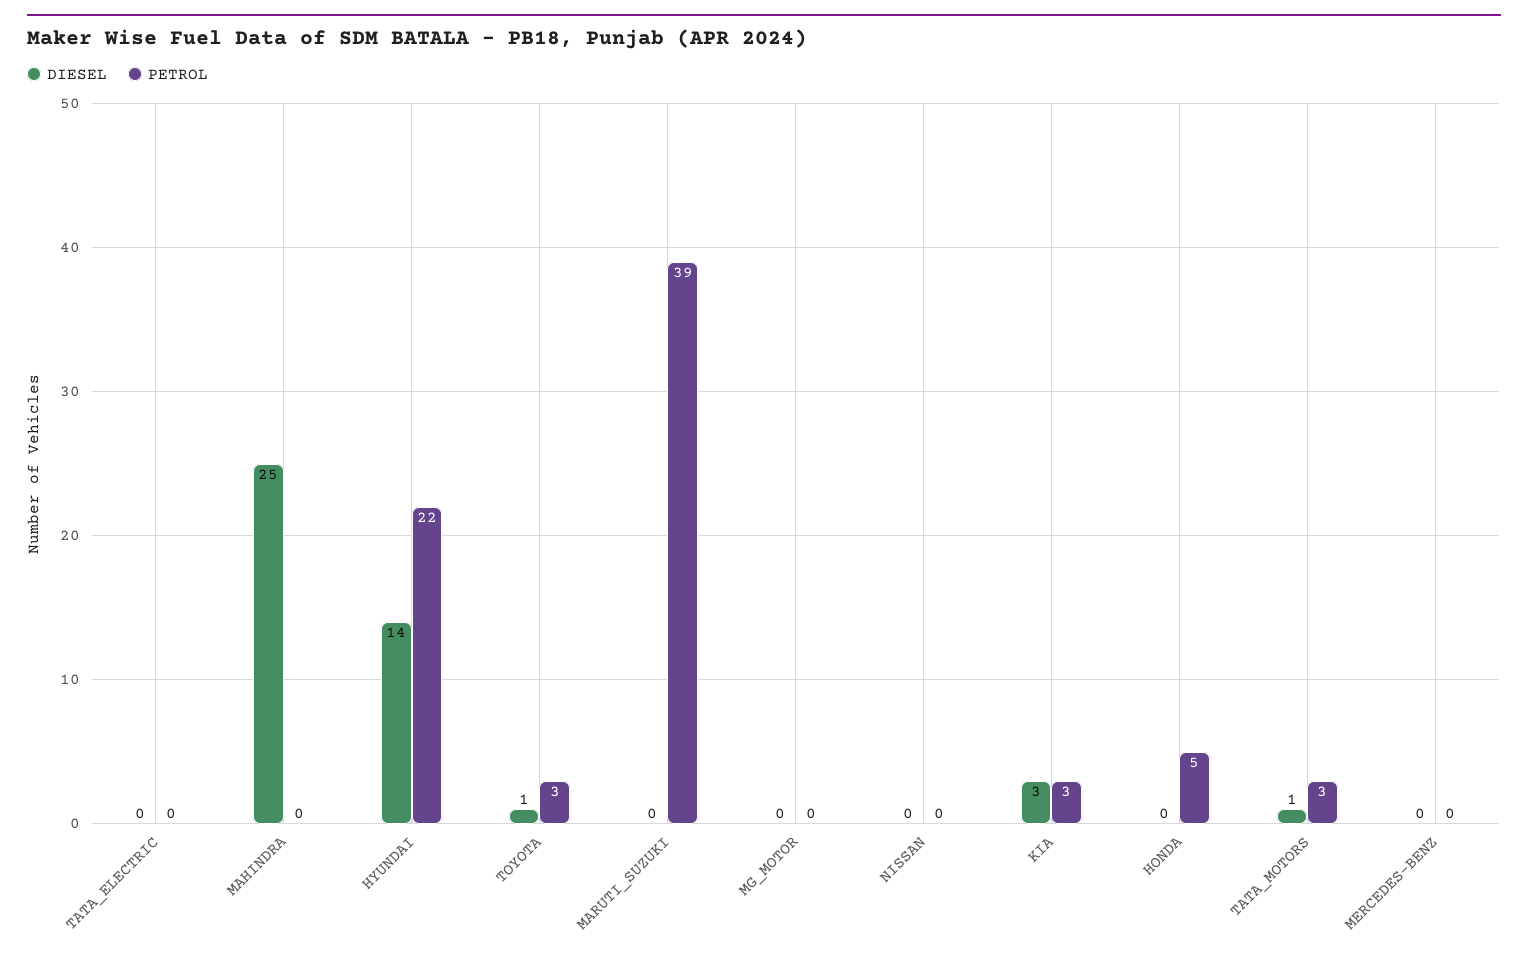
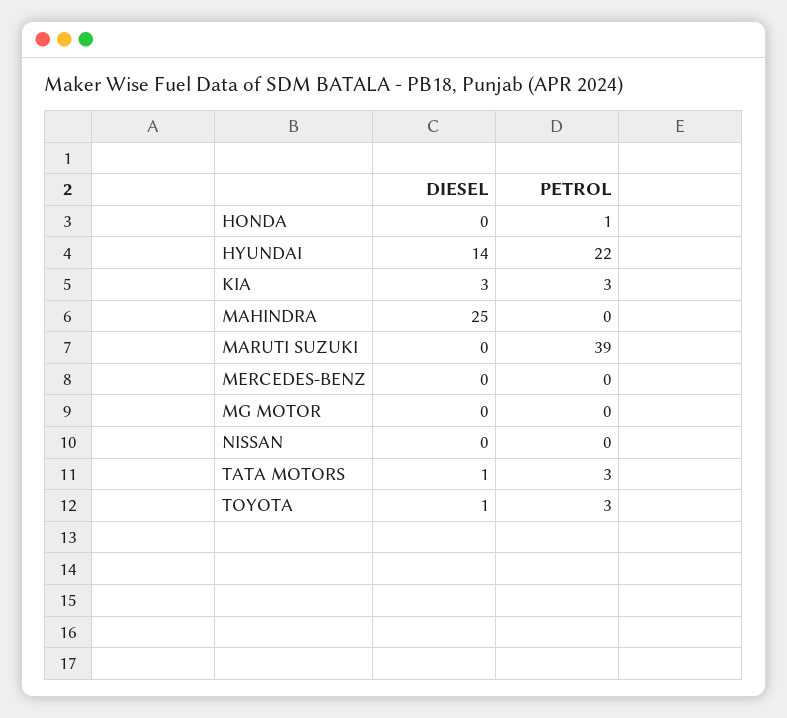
  {
    "DIESEL": {
-     "TATA_ELECTRIC": 0,
      "MAHINDRA": 25,
      "HYUNDAI": 14,
      "TOYOTA": 1,
      "MARUTI_SUZUKI": 0,
      "MG_MOTOR": 0,
      "NISSAN": 0,
      "KIA": 3,
      "HONDA": 0,
      "TATA_MOTORS": 1,
      "MERCEDES-BENZ": 0
    },
    "PETROL": {
-     "TATA_ELECTRIC": 0,
      "MAHINDRA": 0,
      "HYUNDAI": 22,
      "TOYOTA": 3,
      "MARUTI_SUZUKI": 39,
      "MG_MOTOR": 0,
      "NISSAN": 0,
      "KIA": 3,
-     "HONDA": 5,
+     "HONDA": 1,
      "TATA_MOTORS": 3,
      "MERCEDES-BENZ": 0
    }
  }

